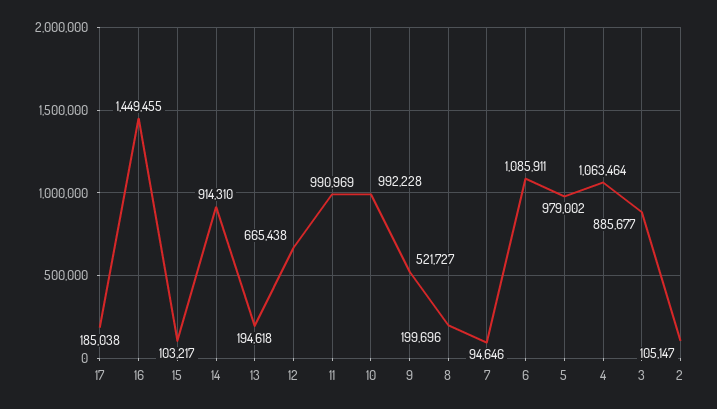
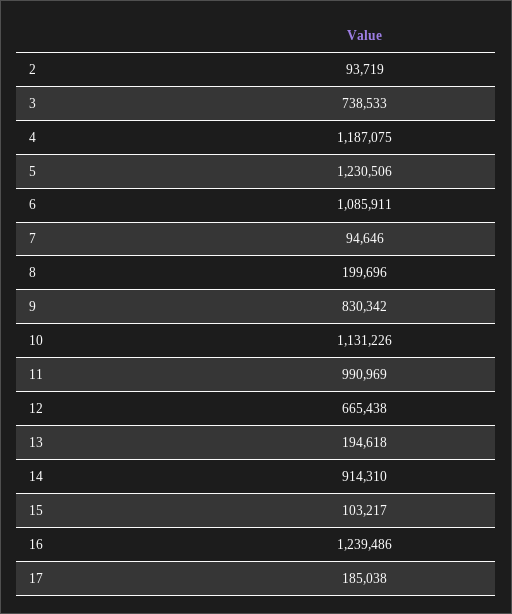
  {
    "17": 185038,
-   "16": 1449455,
+   "16": 1239486,
    "15": 103217,
    "14": 914310,
    "13": 194618,
    "12": 665438,
    "11": 990969,
-   "10": 992228,
+   "10": 1131226,
-   "9": 521727,
+   "9": 830342,
    "8": 199696,
    "7": 94646,
    "6": 1085911,
-   "5": 979002,
+   "5": 1230506,
-   "4": 1063464,
+   "4": 1187075,
-   "3": 885677,
+   "3": 738533,
-   "2": 105147
+   "2": 93719
  }

